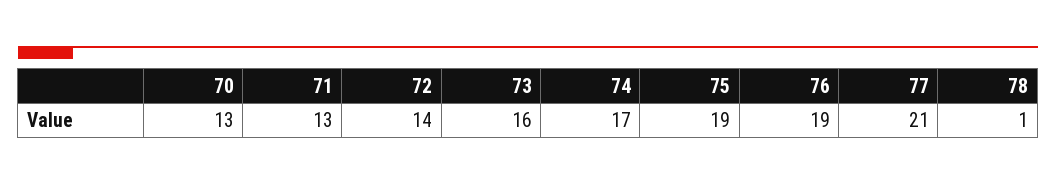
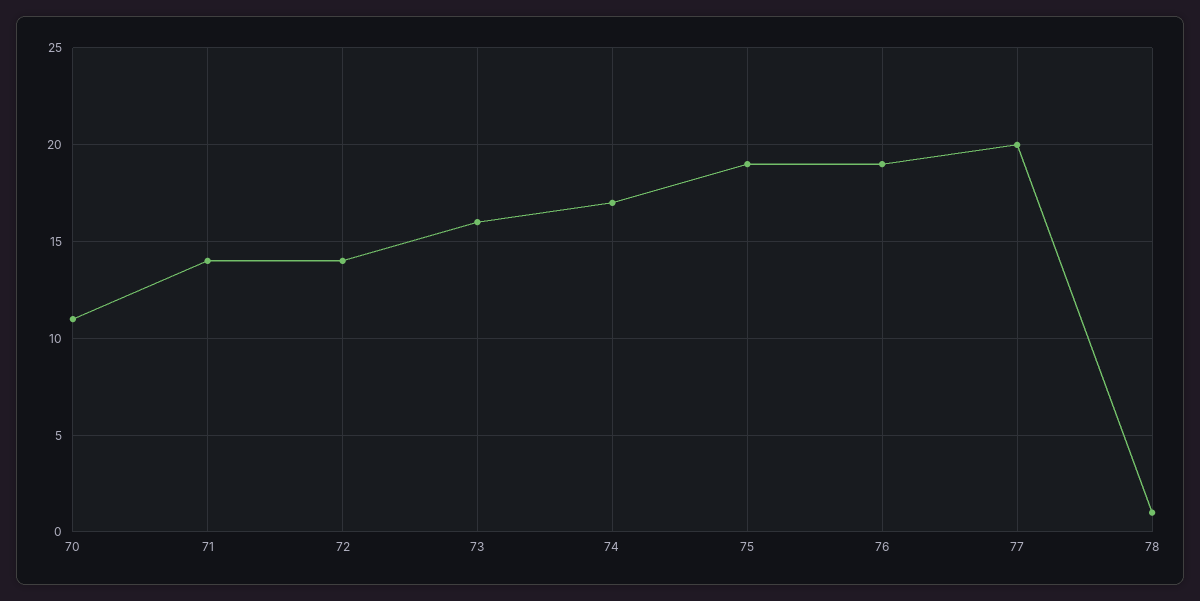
  {
-   "70": 13,
+   "70": 11,
-   "71": 13,
+   "71": 14,
    "72": 14,
    "73": 16,
    "74": 17,
    "75": 19,
    "76": 19,
-   "77": 21,
+   "77": 20,
    "78": 1
  }

